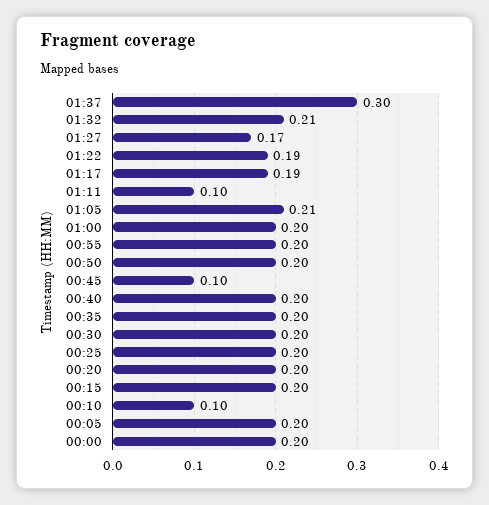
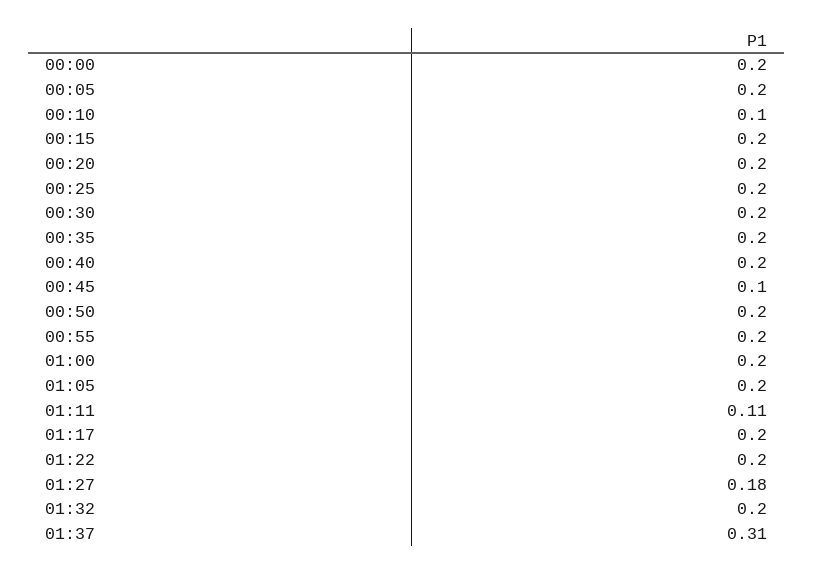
  {
-   "01:37": 0.3,
+   "01:37": 0.31,
-   "01:32": 0.21,
+   "01:32": 0.2,
-   "01:27": 0.17,
+   "01:27": 0.18,
-   "01:22": 0.19,
+   "01:22": 0.2,
-   "01:17": 0.19,
+   "01:17": 0.2,
-   "01:11": 0.1,
+   "01:11": 0.11,
-   "01:05": 0.21,
+   "01:05": 0.2,
    "01:00": 0.2,
    "00:55": 0.2,
    "00:50": 0.2,
    "00:45": 0.1,
    "00:40": 0.2,
    "00:35": 0.2,
    "00:30": 0.2,
    "00:25": 0.2,
    "00:20": 0.2,
    "00:15": 0.2,
    "00:10": 0.1,
    "00:05": 0.2,
    "00:00": 0.2
  }

